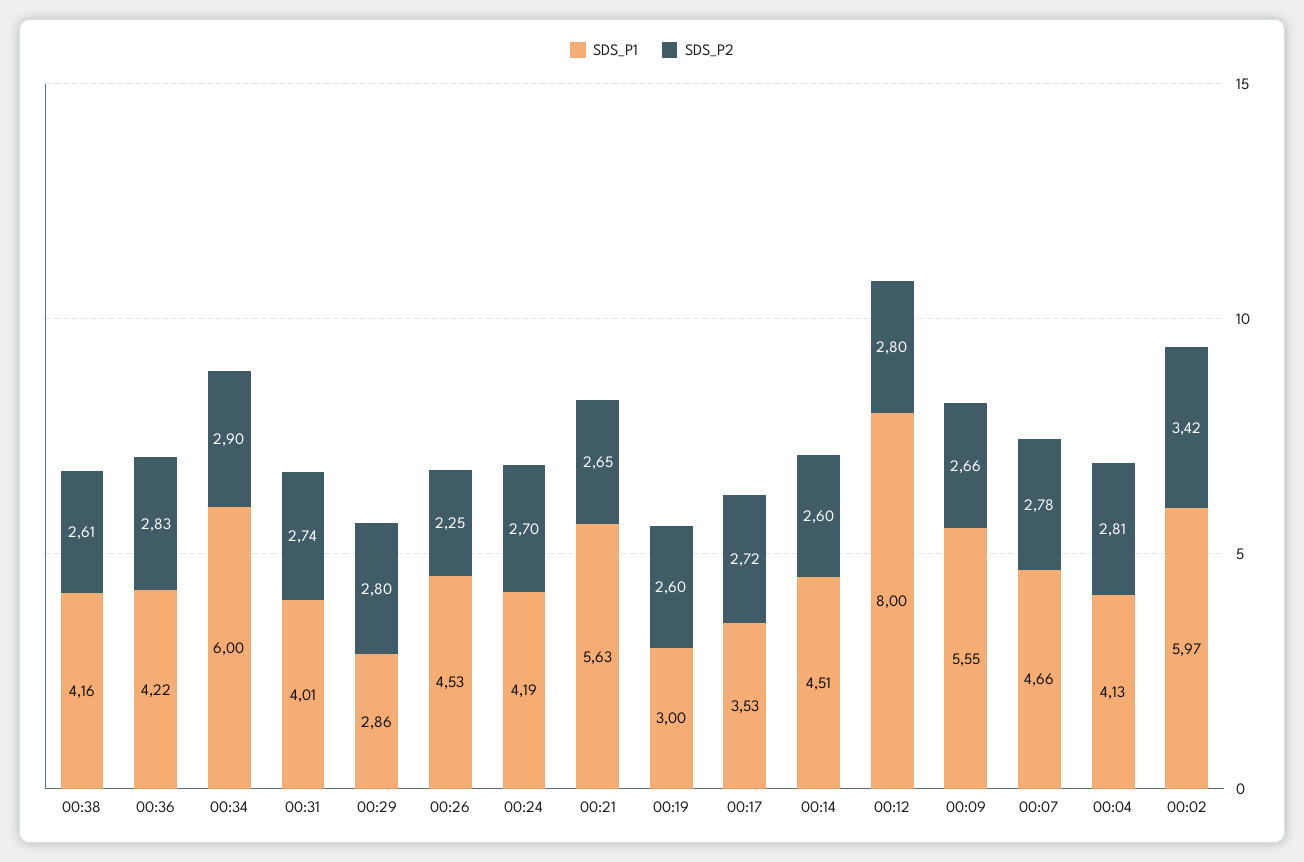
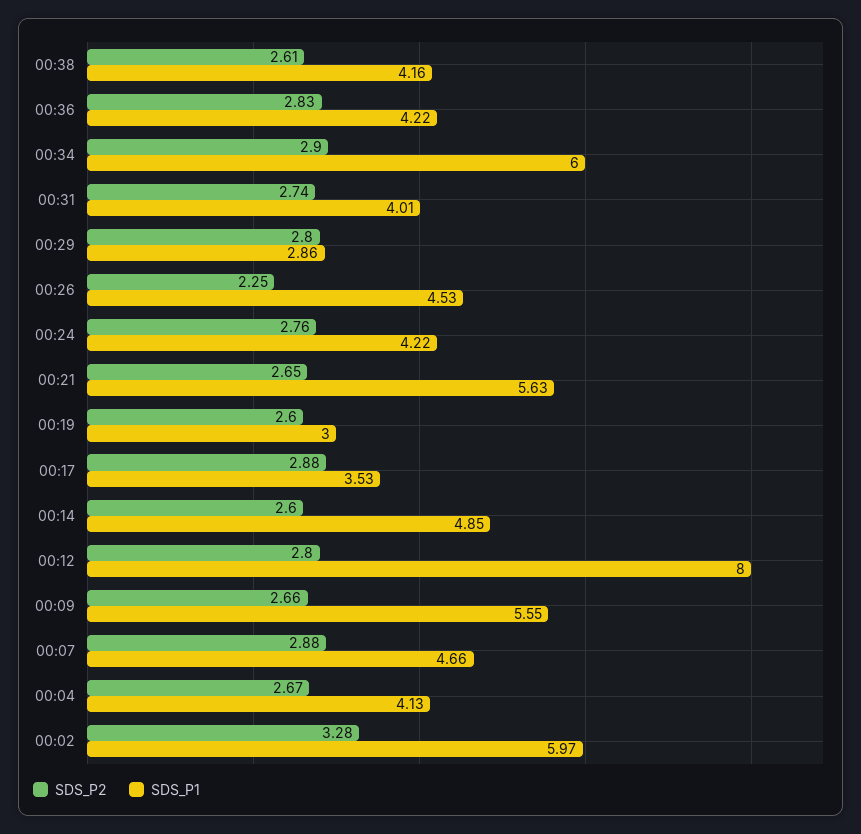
  {
    "SDS_P1": {
      "00:38": 4.16,
      "00:36": 4.22,
      "00:34": 6,
      "00:31": 4.01,
      "00:29": 2.86,
      "00:26": 4.53,
-     "00:24": 4.19,
+     "00:24": 4.22,
      "00:21": 5.63,
      "00:19": 3,
      "00:17": 3.53,
-     "00:14": 4.51,
+     "00:14": 4.85,
      "00:12": 8,
      "00:09": 5.55,
      "00:07": 4.66,
      "00:04": 4.13,
      "00:02": 5.97
    },
    "SDS_P2": {
      "00:38": 2.61,
      "00:36": 2.83,
      "00:34": 2.9,
      "00:31": 2.74,
      "00:29": 2.8,
      "00:26": 2.25,
-     "00:24": 2.7,
+     "00:24": 2.76,
      "00:21": 2.65,
      "00:19": 2.6,
-     "00:17": 2.72,
+     "00:17": 2.88,
      "00:14": 2.6,
      "00:12": 2.8,
      "00:09": 2.66,
-     "00:07": 2.78,
+     "00:07": 2.88,
-     "00:04": 2.81,
+     "00:04": 2.67,
-     "00:02": 3.42
+     "00:02": 3.28
    }
  }

